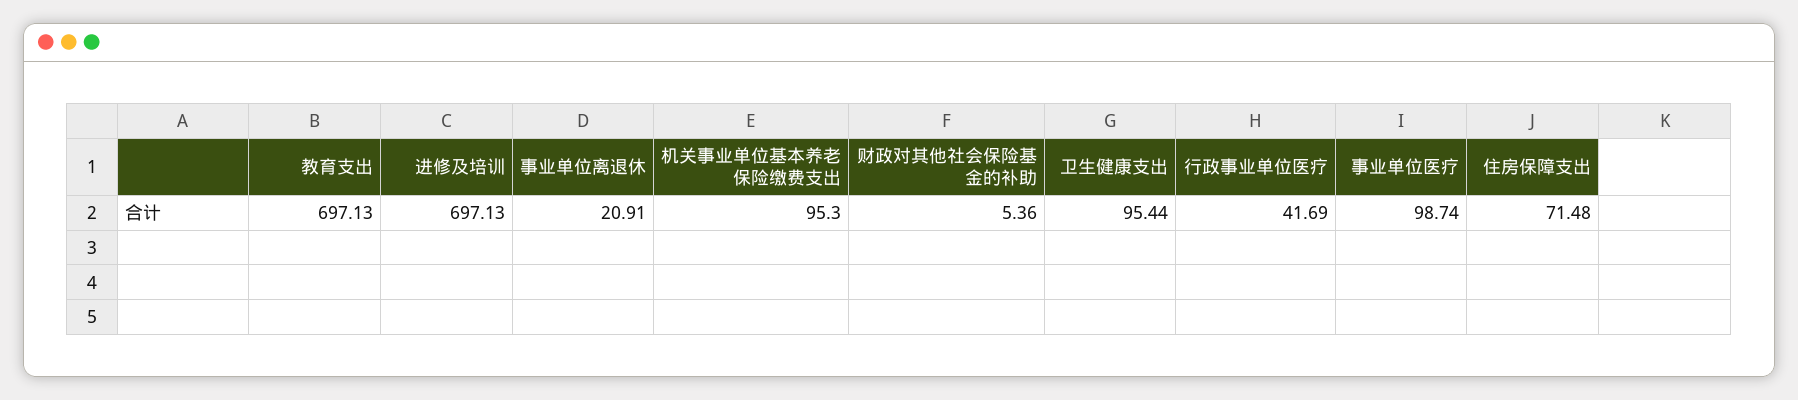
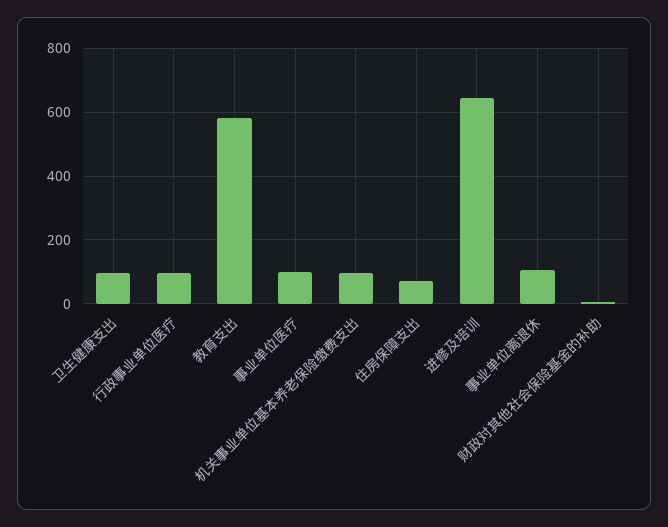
  {
-   "教育支出": 697.13,
+   "教育支出": 580,
-   "进修及培训": 697.13,
+   "进修及培训": 640,
-   "事业单位离退休": 20.91,
+   "事业单位离退休": 100,
    "机关事业单位基本养老保险缴费支出": 95.3,
    "财政对其他社会保险基金的补助": 5.36,
    "卫生健康支出": 95.44,
-   "行政事业单位医疗": 41.69,
+   "行政事业单位医疗": 100,
    "事业单位医疗": 98.74,
    "住房保障支出": 71.48
  }

